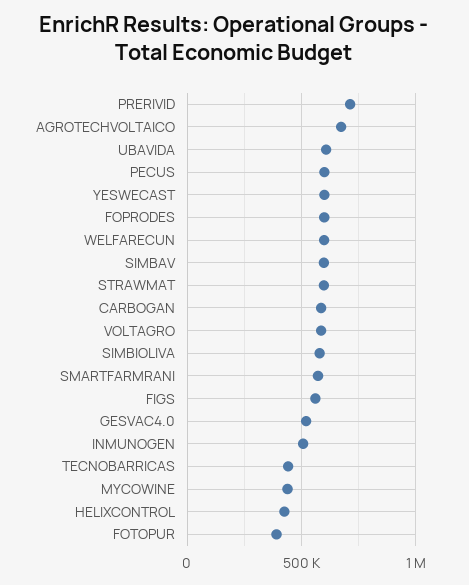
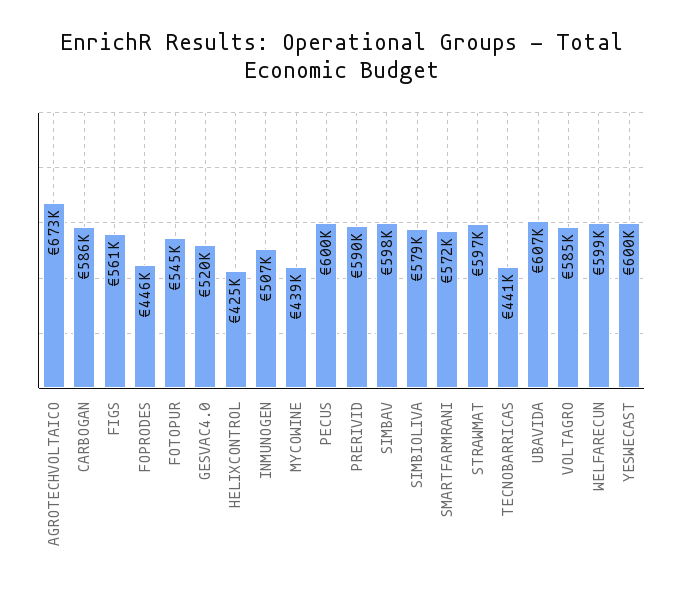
  {
-   "PRERIVID": 700000,
+   "PRERIVID": 590000,
    "AGROTECHVOLTAICO": 673000,
    "UBAVIDA": 607000,
    "PECUS": 600000,
    "YESWECAST": 600000,
-   "FOPRODES": 600000,
+   "FOPRODES": 446000,
    "WELFARECUN": 599000,
    "SIMBAV": 598000,
    "STRAWMAT": 597000,
    "CARBOGAN": 586000,
    "VOLTAGRO": 585000,
    "SIMBIOLIVA": 579000,
    "SMARTFARMRANI": 572000,
    "FIGS": 561000,
    "GESVAC4.0": 520000,
    "INMUNOGEN": 507000,
    "TECNOBARRICAS": 441000,
    "MYCOWINE": 439000,
    "HELIXCONTROL": 425000,
-   "FOTOPUR": 400000
+   "FOTOPUR": 545000
  }

